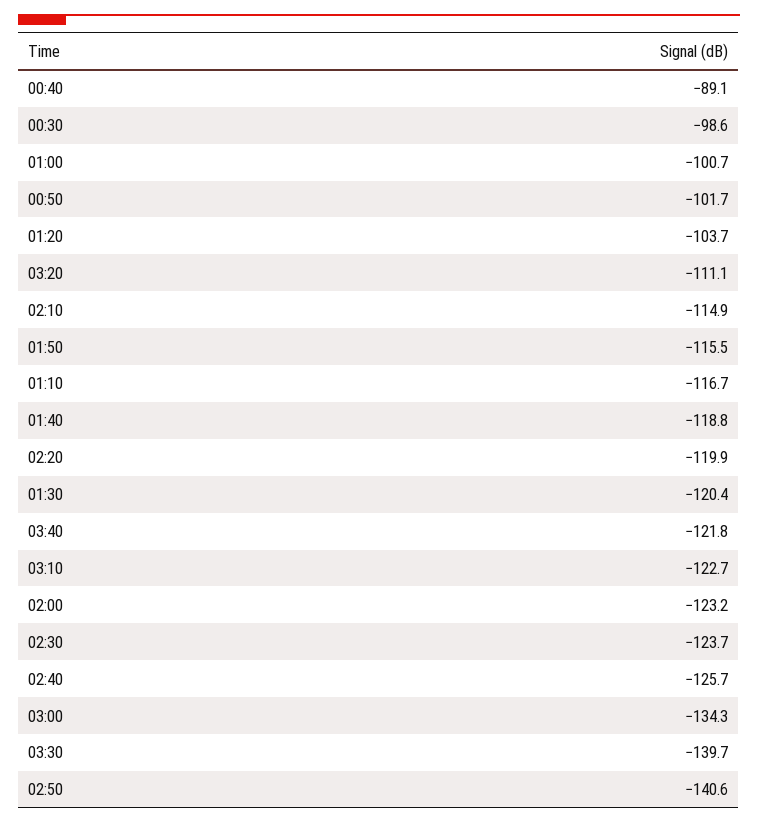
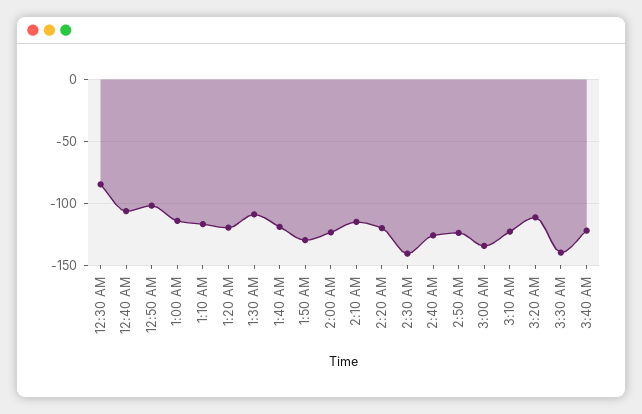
  {
-   "00:40": -89.1,
+   "00:40": -105,
-   "00:30": -98.6,
+   "00:30": -85,
-   "01:00": -100.7,
+   "01:00": -115,
    "00:50": -101.7,
-   "01:20": -103.7,
+   "01:20": -120,
    "03:20": -111.1,
    "02:10": -114.9,
-   "01:50": -115.5,
+   "01:50": -130,
    "01:10": -116.7,
    "01:40": -118.8,
    "02:20": -119.9,
-   "01:30": -120.4,
+   "01:30": -110,
    "03:40": -121.8,
    "03:10": -122.7,
    "02:00": -123.2,
-   "02:30": -123.7,
+   "02:30": -140,
    "02:40": -125.7,
    "03:00": -134.3,
    "03:30": -139.7,
-   "02:50": -140.6
+   "02:50": -125
  }

